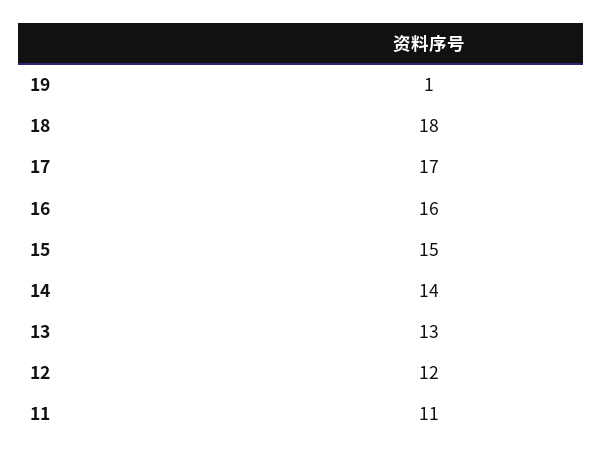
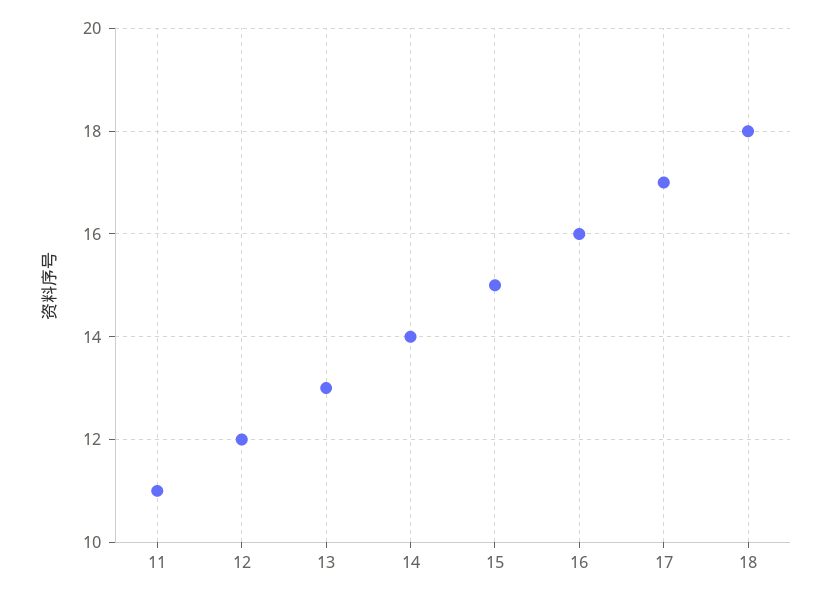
  {
-   "19": 1,
    "18": 18,
    "17": 17,
    "16": 16,
    "15": 15,
    "14": 14,
    "13": 13,
    "12": 12,
    "11": 11
  }

